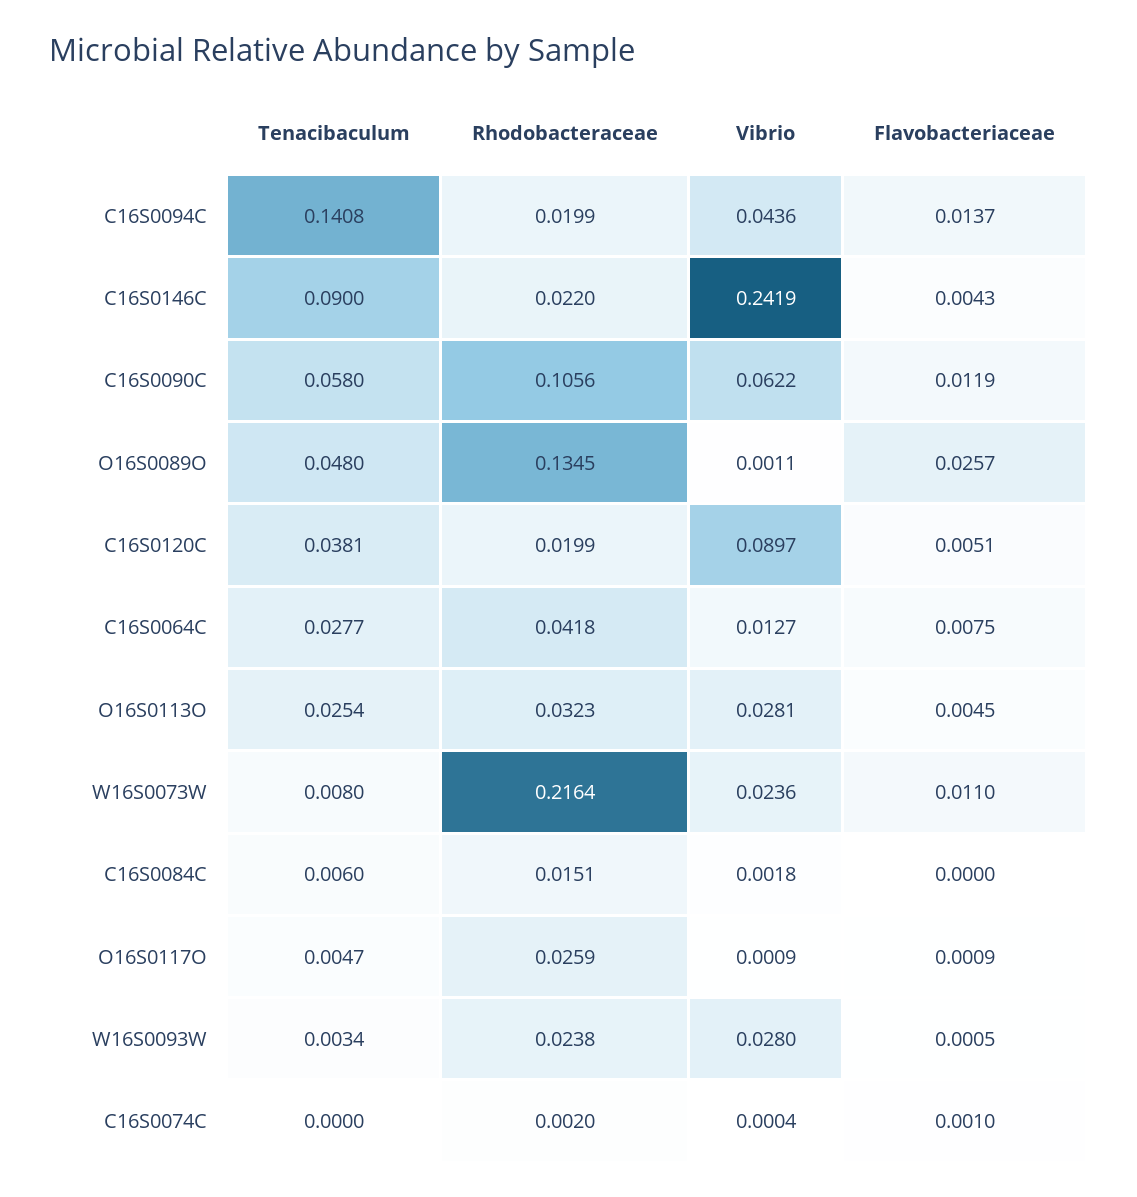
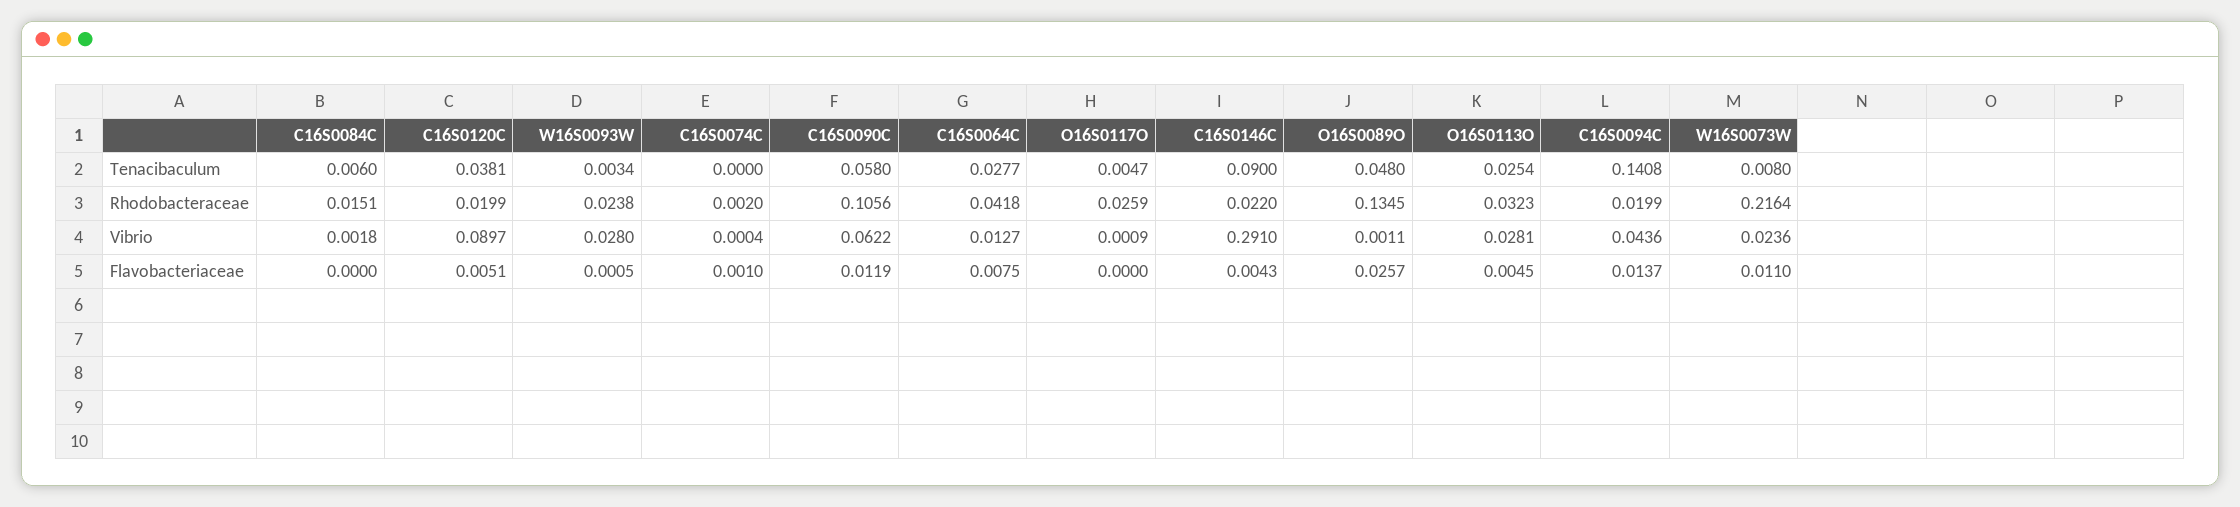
  {
    "Tenacibaculum": {
      "C16S0094C": 0.1408,
      "C16S0146C": 0.09,
      "C16S0090C": 0.058,
      "O16S0089O": 0.048,
      "C16S0120C": 0.0381,
      "C16S0064C": 0.0277,
      "O16S0113O": 0.0254,
      "W16S0073W": 0.008,
      "C16S0084C": 0.006,
      "O16S0117O": 0.0047,
      "W16S0093W": 0.0034,
      "C16S0074C": 0
    },
    "Rhodobacteraceae": {
      "C16S0094C": 0.0199,
      "C16S0146C": 0.022,
      "C16S0090C": 0.1056,
      "O16S0089O": 0.1345,
      "C16S0120C": 0.0199,
      "C16S0064C": 0.0418,
      "O16S0113O": 0.0323,
      "W16S0073W": 0.2164,
      "C16S0084C": 0.0151,
      "O16S0117O": 0.0259,
      "W16S0093W": 0.0238,
      "C16S0074C": 0.002
    },
    "Vibrio": {
      "C16S0094C": 0.0436,
-     "C16S0146C": 0.2419,
+     "C16S0146C": 0.291,
      "C16S0090C": 0.0622,
      "O16S0089O": 0.0011,
      "C16S0120C": 0.0897,
      "C16S0064C": 0.0127,
      "O16S0113O": 0.0281,
      "W16S0073W": 0.0236,
      "C16S0084C": 0.0018,
      "O16S0117O": 0.0009,
      "W16S0093W": 0.028,
      "C16S0074C": 0.0004
    },
    "Flavobacteriaceae": {
      "C16S0094C": 0.0137,
      "C16S0146C": 0.0043,
      "C16S0090C": 0.0119,
      "O16S0089O": 0.0257,
      "C16S0120C": 0.0051,
      "C16S0064C": 0.0075,
      "O16S0113O": 0.0045,
      "W16S0073W": 0.011,
      "C16S0084C": 0,
-     "O16S0117O": 0.0009,
+     "O16S0117O": 0,
      "W16S0093W": 0.0005,
      "C16S0074C": 0.001
    }
  }

